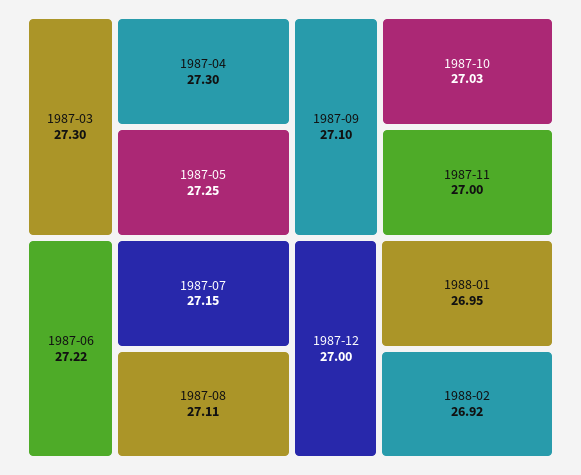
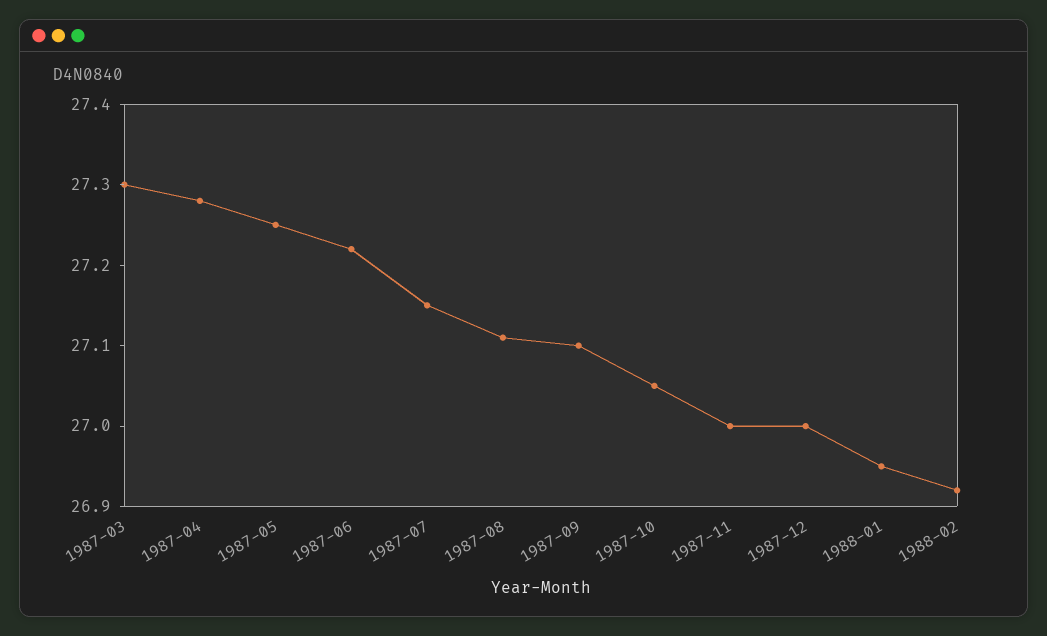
  {
    "1987-03": 27.3,
-   "1987-04": 27.3,
+   "1987-04": 27.28,
    "1987-05": 27.25,
    "1987-06": 27.22,
    "1987-07": 27.15,
    "1987-08": 27.11,
    "1987-09": 27.1,
-   "1987-10": 27.03,
+   "1987-10": 27.05,
    "1987-11": 27,
    "1987-12": 27,
    "1988-01": 26.95,
    "1988-02": 26.92
  }

